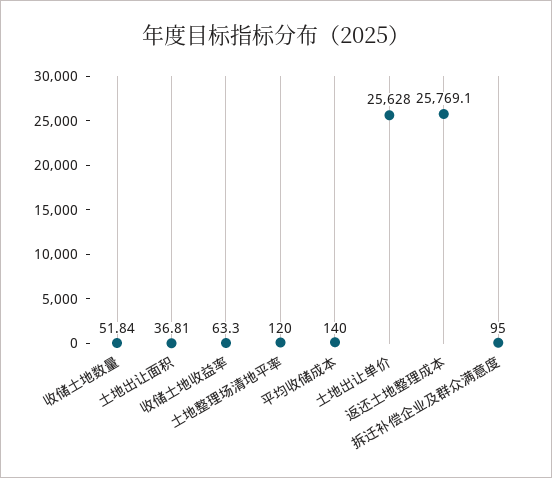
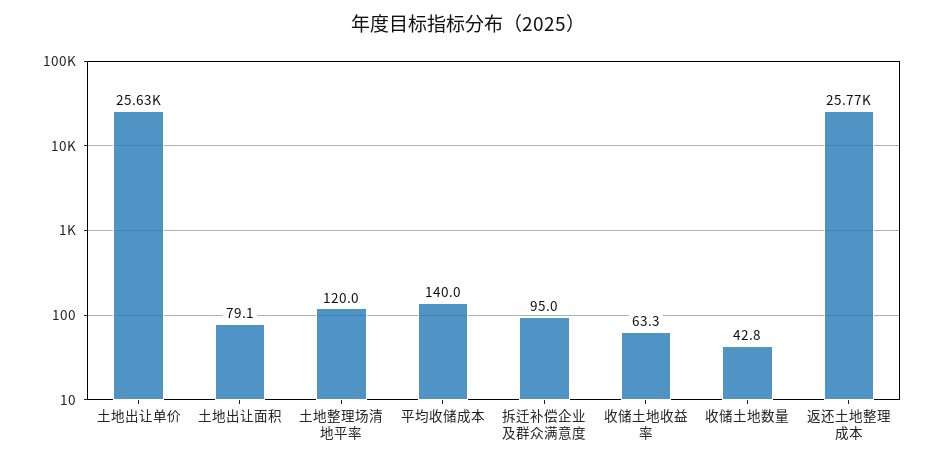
  {
-   "收储土地数量": 51.84,
+   "收储土地数量": 42.8,
-   "土地出让面积": 36.81,
+   "土地出让面积": 79.1,
    "收储土地收益率": 63.3,
    "土地整理场清地平率": 120,
    "平均收储成本": 140,
    "土地出让单价": 25628,
    "返还土地整理成本": 25769.1,
    "拆迁补偿企业及群众满意度": 95
  }

